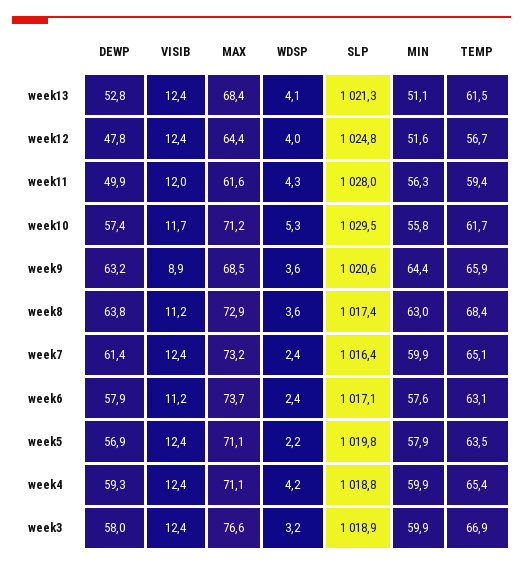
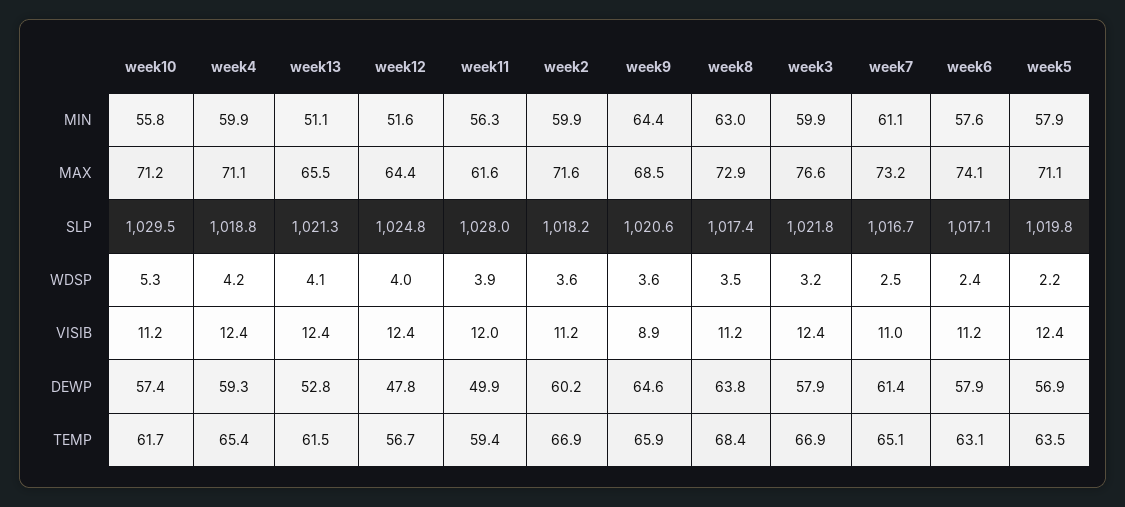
  {
    "DEWP": {
      "week13": 52.8,
      "week12": 47.8,
      "week11": 49.9,
      "week10": 57.4,
-     "week9": 63.2,
+     "week9": 64.6,
      "week8": 63.8,
      "week7": 61.4,
      "week6": 57.9,
      "week5": 56.9,
      "week4": 59.3,
-     "week3": 58
+     "week3": 57.9,
+     "week2": 60.2
    },
    "VISIB": {
      "week13": 12.4,
      "week12": 12.4,
      "week11": 12,
-     "week10": 11.7,
+     "week10": 11.2,
      "week9": 8.9,
      "week8": 11.2,
-     "week7": 12.4,
+     "week7": 11,
      "week6": 11.2,
      "week5": 12.4,
      "week4": 12.4,
-     "week3": 12.4
+     "week3": 12.4,
+     "week2": 11.2
    },
    "MAX": {
-     "week13": 68.4,
+     "week13": 65.5,
      "week12": 64.4,
      "week11": 61.6,
      "week10": 71.2,
      "week9": 68.5,
      "week8": 72.9,
      "week7": 73.2,
-     "week6": 73.7,
+     "week6": 74.1,
      "week5": 71.1,
      "week4": 71.1,
-     "week3": 76.6
+     "week3": 76.6,
+     "week2": 71.6
    },
    "WDSP": {
      "week13": 4.1,
      "week12": 4,
-     "week11": 4.3,
+     "week11": 3.9,
      "week10": 5.3,
      "week9": 3.6,
-     "week8": 3.6,
+     "week8": 3.5,
-     "week7": 2.4,
+     "week7": 2.5,
      "week6": 2.4,
      "week5": 2.2,
      "week4": 4.2,
-     "week3": 3.2
+     "week3": 3.2,
+     "week2": 3.6
    },
    "SLP": {
      "week13": 1021.3,
      "week12": 1024.8,
      "week11": 1028,
      "week10": 1029.5,
      "week9": 1020.6,
      "week8": 1017.4,
-     "week7": 1016.4,
+     "week7": 1016.7,
      "week6": 1017.1,
      "week5": 1019.8,
      "week4": 1018.8,
-     "week3": 1018.9
+     "week3": 1021.8,
+     "week2": 1018.2
    },
    "MIN": {
      "week13": 51.1,
      "week12": 51.6,
      "week11": 56.3,
      "week10": 55.8,
      "week9": 64.4,
      "week8": 63,
-     "week7": 59.9,
+     "week7": 61.1,
      "week6": 57.6,
      "week5": 57.9,
      "week4": 59.9,
-     "week3": 59.9
+     "week3": 59.9,
+     "week2": 59.9
    },
    "TEMP": {
      "week13": 61.5,
      "week12": 56.7,
      "week11": 59.4,
      "week10": 61.7,
      "week9": 65.9,
      "week8": 68.4,
      "week7": 65.1,
      "week6": 63.1,
      "week5": 63.5,
      "week4": 65.4,
-     "week3": 66.9
+     "week3": 66.9,
+     "week2": 66.9
    }
  }

